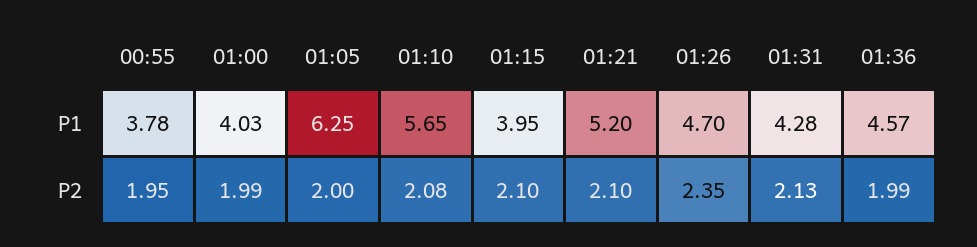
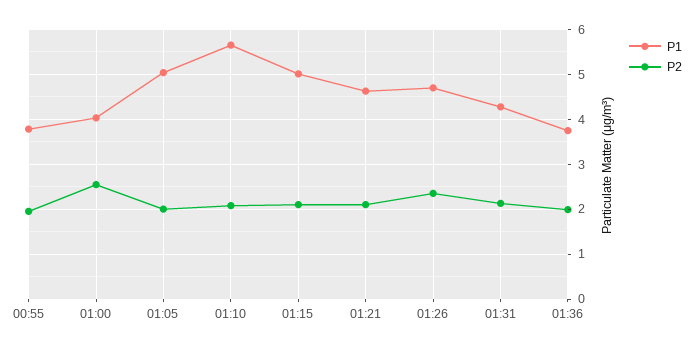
  {
    "P1": {
      "00:55": 3.78,
      "01:00": 4.03,
-     "01:05": 6.25,
+     "01:05": 5,
      "01:10": 5.65,
-     "01:15": 3.95,
+     "01:15": 5,
-     "01:21": 5.2,
+     "01:21": 4.6,
      "01:26": 4.7,
      "01:31": 4.28,
-     "01:36": 4.57
+     "01:36": 3.8
    },
    "P2": {
      "00:55": 1.95,
-     "01:00": 1.99,
+     "01:00": 2.6,
      "01:05": 2,
      "01:10": 2.08,
      "01:15": 2.1,
      "01:21": 2.1,
      "01:26": 2.35,
      "01:31": 2.13,
      "01:36": 1.99
    }
  }

